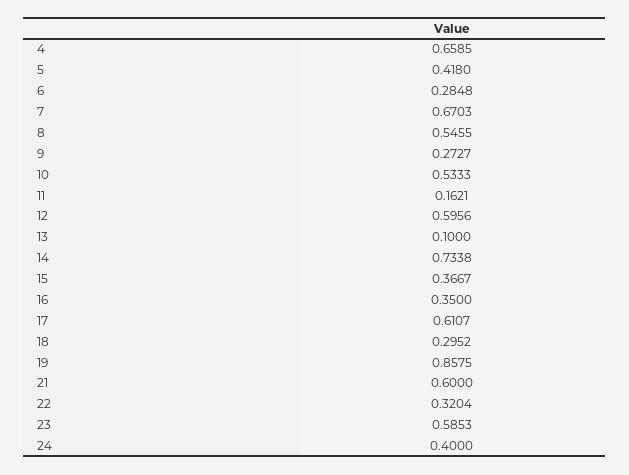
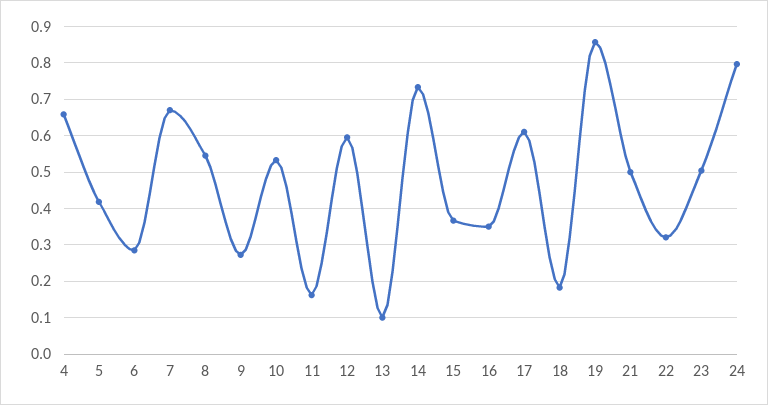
  {
    "4": 0.6585,
    "5": 0.418,
    "6": 0.2848,
    "7": 0.6703,
    "8": 0.5455,
    "9": 0.2727,
    "10": 0.5333,
    "11": 0.1621,
    "12": 0.5956,
    "13": 0.1,
    "14": 0.7338,
    "15": 0.3667,
    "16": 0.35,
    "17": 0.6107,
-   "18": 0.2952,
+   "18": 0.18,
    "19": 0.8575,
-   "21": 0.6,
+   "21": 0.5,
    "22": 0.3204,
-   "23": 0.5853,
+   "23": 0.5,
-   "24": 0.4
+   "24": 0.8
  }

